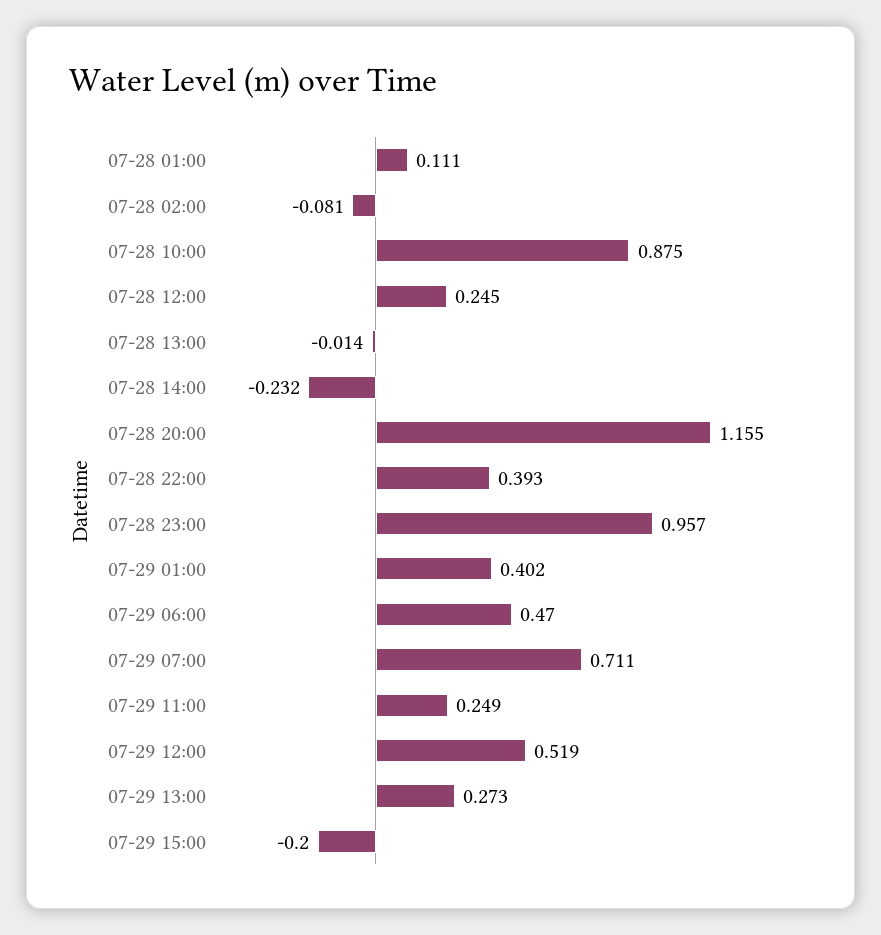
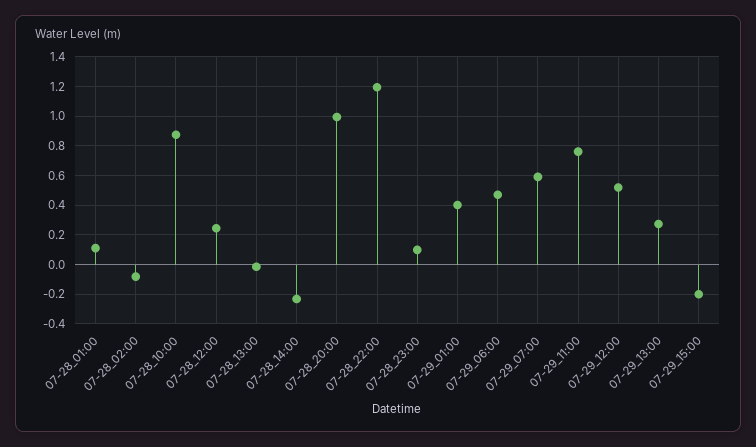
  {
    "07-28 01:00": 0.111,
    "07-28 02:00": -0.081,
    "07-28 10:00": 0.875,
    "07-28 12:00": 0.245,
    "07-28 13:00": -0.014,
    "07-28 14:00": -0.232,
-   "07-28 20:00": 1.155,
+   "07-28 20:00": 1,
-   "07-28 22:00": 0.393,
+   "07-28 22:00": 1.2,
-   "07-28 23:00": 0.957,
+   "07-28 23:00": 0.1,
    "07-29 01:00": 0.402,
    "07-29 06:00": 0.47,
-   "07-29 07:00": 0.711,
+   "07-29 07:00": 0.6,
-   "07-29 11:00": 0.249,
+   "07-29 11:00": 0.75,
    "07-29 12:00": 0.519,
    "07-29 13:00": 0.273,
    "07-29 15:00": -0.2
  }

